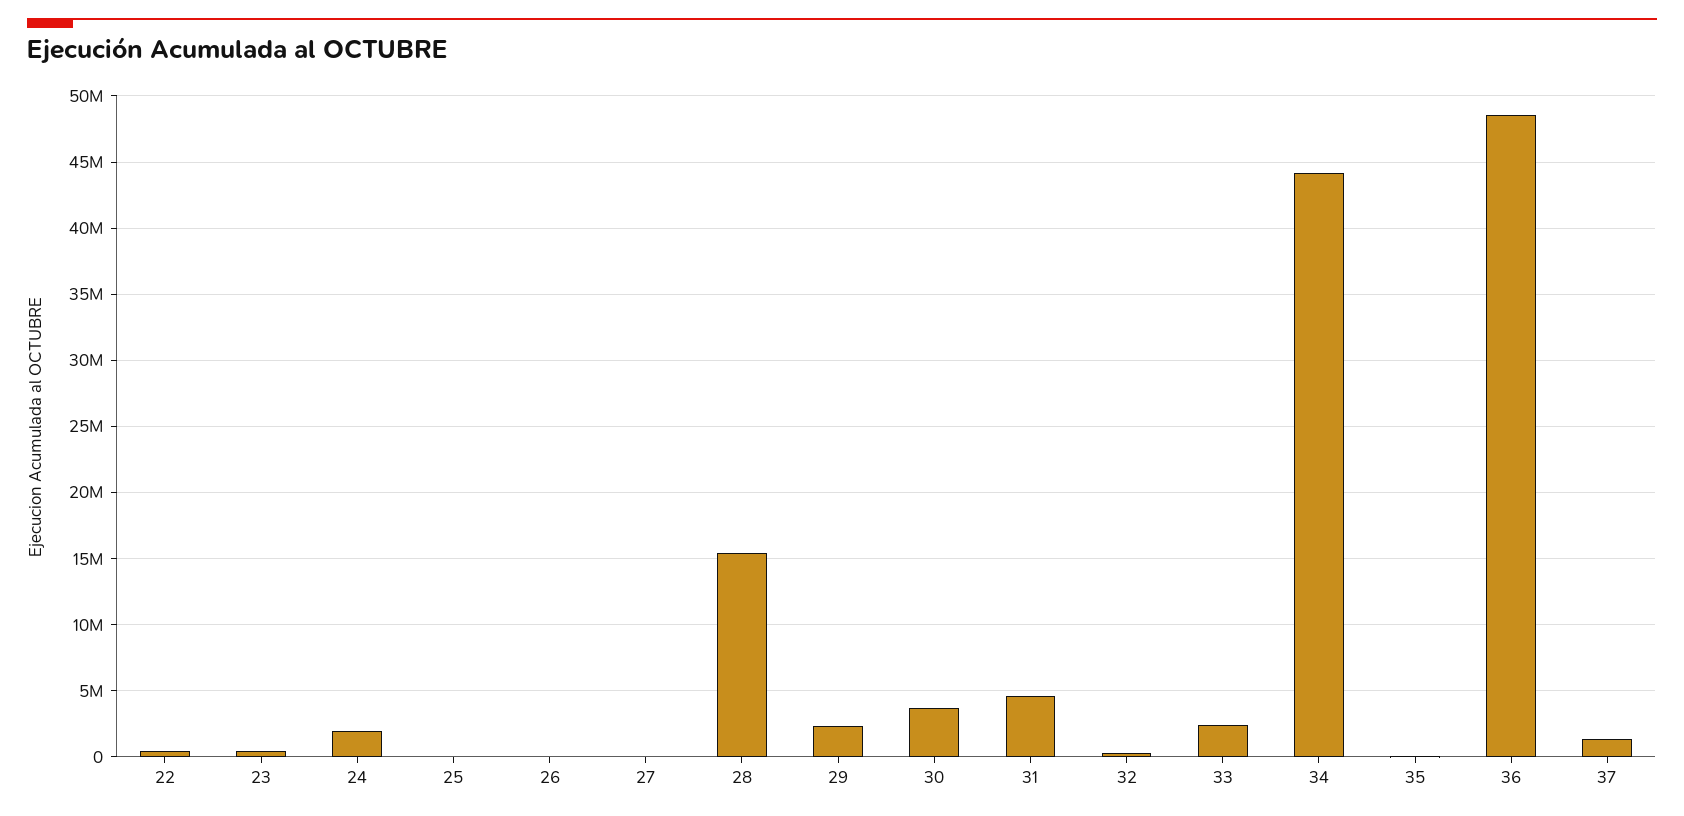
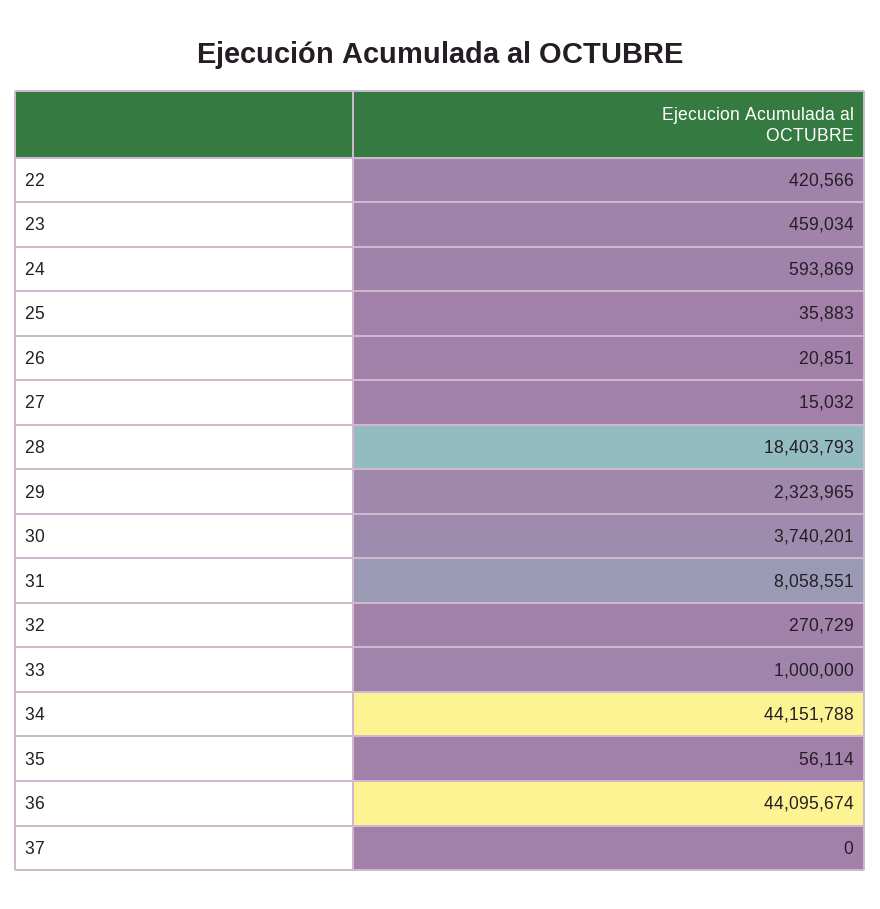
  {
    "22": 420566,
    "23": 459034,
-   "24": 2000000,
+   "24": 593869,
    "25": 35883,
    "26": 20851,
    "27": 15032,
-   "28": 15500000,
+   "28": 18403793,
    "29": 2323965,
    "30": 3740201,
-   "31": 4500000,
+   "31": 8058551,
    "32": 270729,
-   "33": 2500000,
+   "33": 1000000,
    "34": 44151788,
    "35": 56114,
-   "36": 48500000,
+   "36": 44095674,
-   "37": 1500000
+   "37": 0
  }

